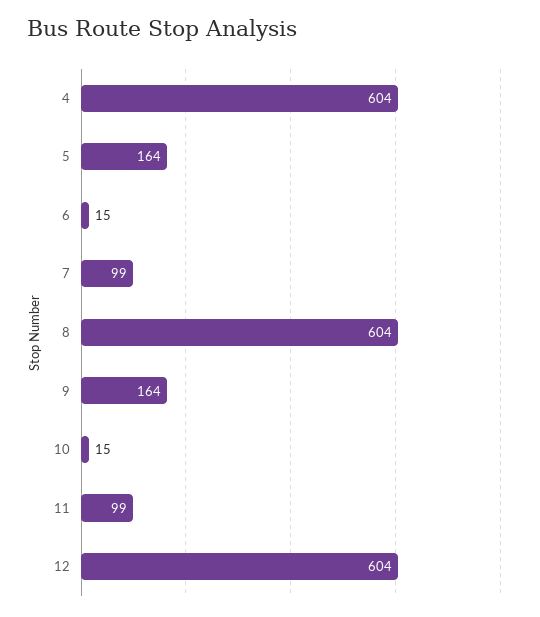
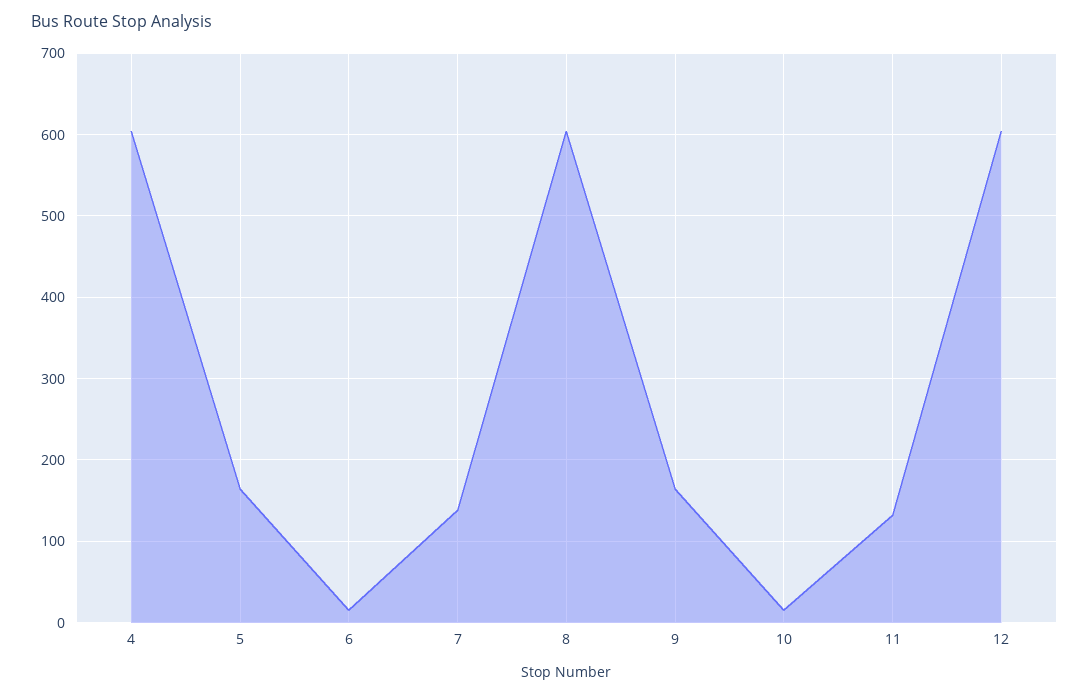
  {
    "4": 604,
    "5": 164,
    "6": 15,
-   "7": 99,
+   "7": 140,
    "8": 604,
    "9": 164,
    "10": 15,
-   "11": 99,
+   "11": 130,
    "12": 604
  }

